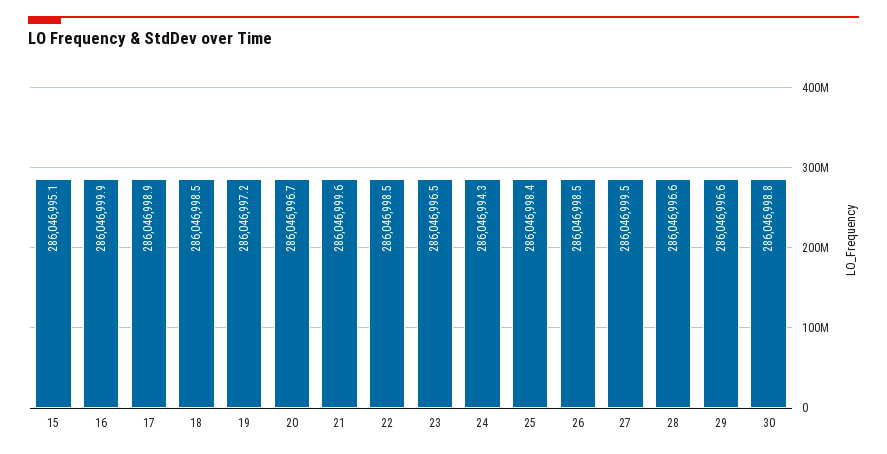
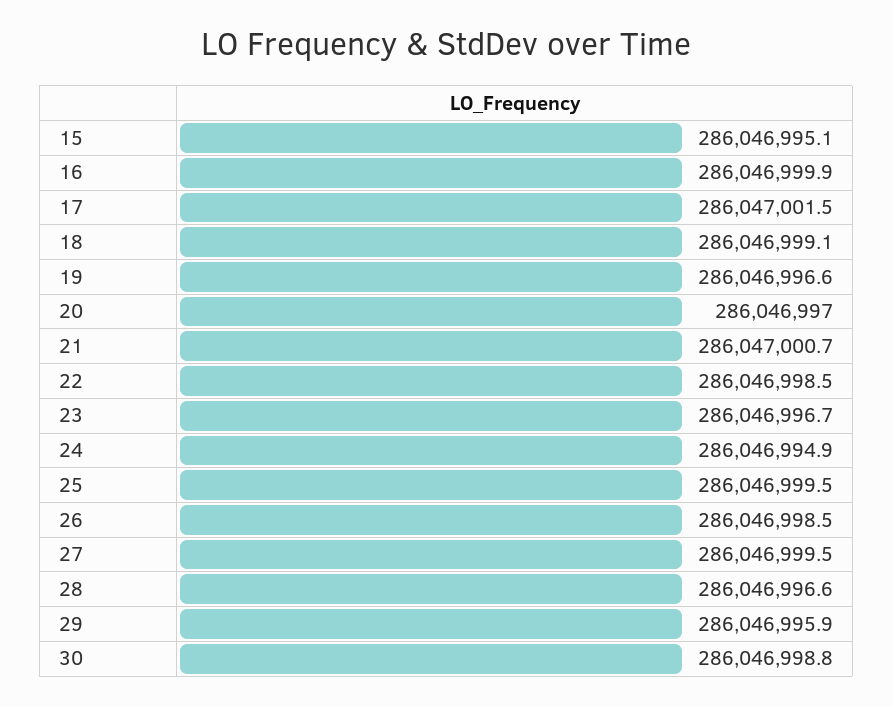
  {
    "15": 286046995.1,
    "16": 286046999.9,
-   "17": 286046998.9,
+   "17": 286047001.5,
-   "18": 286046998.5,
+   "18": 286046999.1,
-   "19": 286046997.2,
+   "19": 286046996.6,
-   "20": 286046996.7,
+   "20": 286046997,
-   "21": 286046999.6,
+   "21": 286047000.7,
    "22": 286046998.5,
-   "23": 286046996.5,
+   "23": 286046996.7,
-   "24": 286046994.3,
+   "24": 286046994.9,
-   "25": 286046998.4,
+   "25": 286046999.5,
    "26": 286046998.5,
    "27": 286046999.5,
    "28": 286046996.6,
-   "29": 286046996.6,
+   "29": 286046995.9,
    "30": 286046998.8
  }

